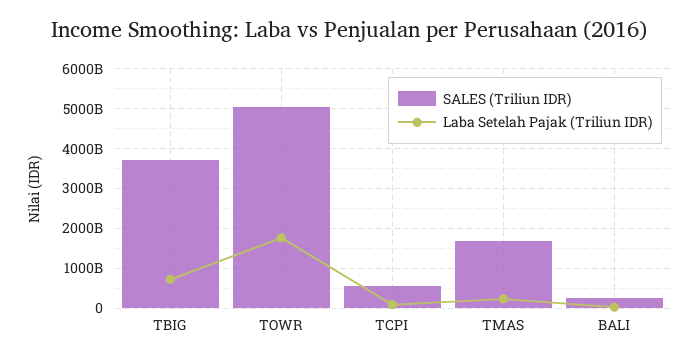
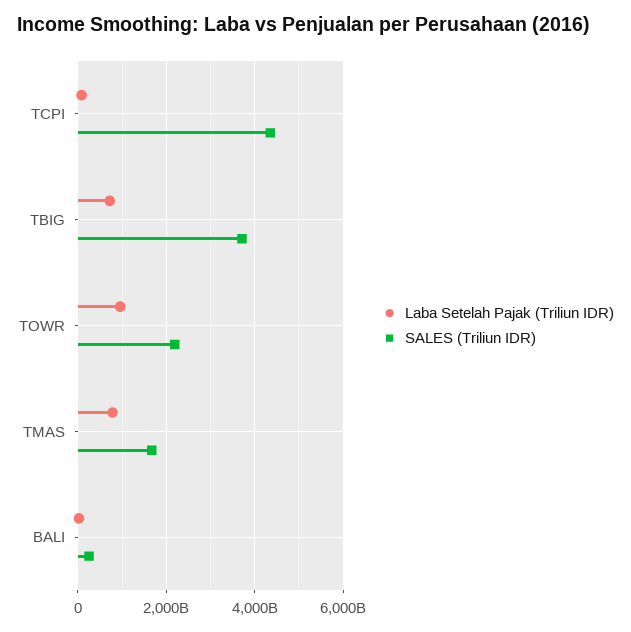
  {
    "SALES (Triliun IDR)": {
      "TBIG": 3800000000000,
-     "TOWR": 5000000000000,
+     "TOWR": 2200000000000,
-     "TCPI": 600000000000,
+     "TCPI": 4400000000000,
      "TMAS": 1600000000000,
      "BALI": 200000000000
    },
    "Laba Setelah Pajak (Triliun IDR)": {
      "TBIG": 800000000000,
-     "TOWR": 1800000000000,
+     "TOWR": 1000000000000,
      "TCPI": 0,
-     "TMAS": 200000000000,
+     "TMAS": 800000000000,
      "BALI": 0
    }
  }

